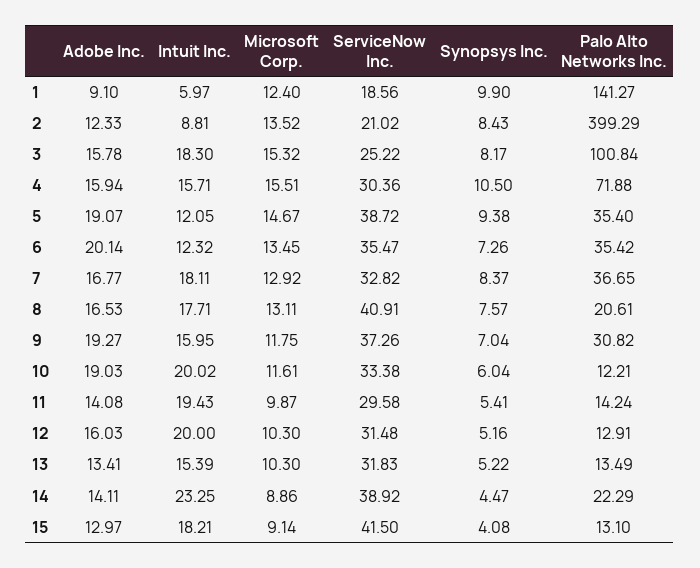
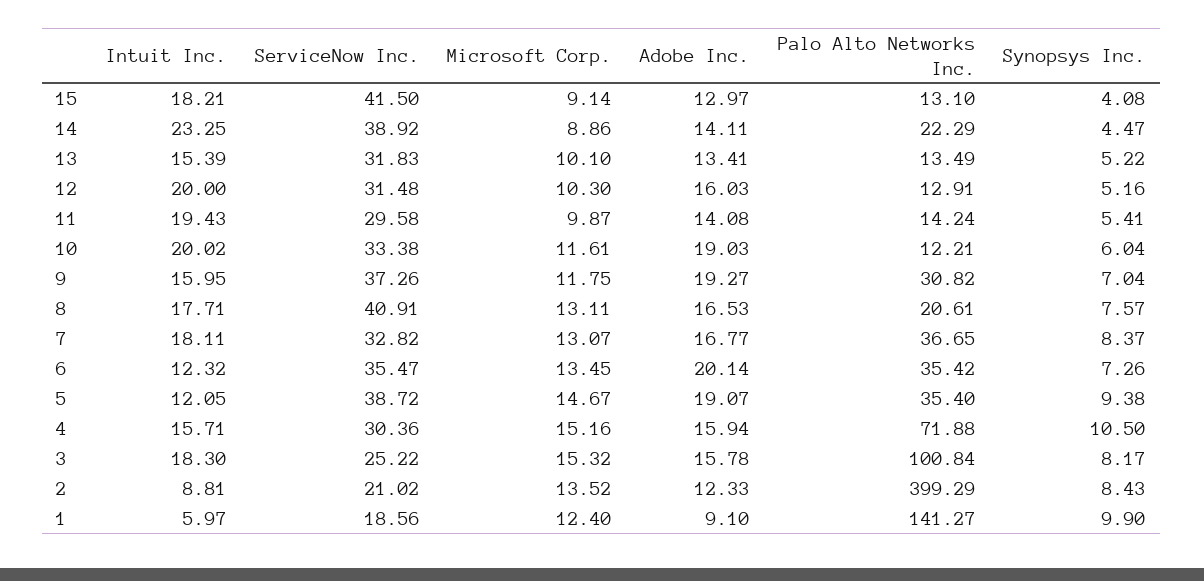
  {
    "Adobe Inc.": {
      "1": 9.1,
      "2": 12.33,
      "3": 15.78,
      "4": 15.94,
      "5": 19.07,
      "6": 20.14,
      "7": 16.77,
      "8": 16.53,
      "9": 19.27,
      "10": 19.03,
      "11": 14.08,
      "12": 16.03,
      "13": 13.41,
      "14": 14.11,
      "15": 12.97
    },
    "Intuit Inc.": {
      "1": 5.97,
      "2": 8.81,
      "3": 18.3,
      "4": 15.71,
      "5": 12.05,
      "6": 12.32,
      "7": 18.11,
      "8": 17.71,
      "9": 15.95,
      "10": 20.02,
      "11": 19.43,
      "12": 20,
      "13": 15.39,
      "14": 23.25,
      "15": 18.21
    },
    "Microsoft Corp.": {
      "1": 12.4,
      "2": 13.52,
      "3": 15.32,
-     "4": 15.51,
+     "4": 15.16,
      "5": 14.67,
      "6": 13.45,
-     "7": 12.92,
+     "7": 13.07,
      "8": 13.11,
      "9": 11.75,
      "10": 11.61,
      "11": 9.87,
      "12": 10.3,
-     "13": 10.3,
+     "13": 10.1,
      "14": 8.86,
      "15": 9.14
    },
    "ServiceNow Inc.": {
      "1": 18.56,
      "2": 21.02,
      "3": 25.22,
      "4": 30.36,
      "5": 38.72,
      "6": 35.47,
      "7": 32.82,
      "8": 40.91,
      "9": 37.26,
      "10": 33.38,
      "11": 29.58,
      "12": 31.48,
      "13": 31.83,
      "14": 38.92,
      "15": 41.5
    },
    "Synopsys Inc.": {
      "1": 9.9,
      "2": 8.43,
      "3": 8.17,
      "4": 10.5,
      "5": 9.38,
      "6": 7.26,
      "7": 8.37,
      "8": 7.57,
      "9": 7.04,
      "10": 6.04,
      "11": 5.41,
      "12": 5.16,
      "13": 5.22,
      "14": 4.47,
      "15": 4.08
    },
    "Palo Alto Networks Inc.": {
      "1": 141.27,
      "2": 399.29,
      "3": 100.84,
      "4": 71.88,
      "5": 35.4,
      "6": 35.42,
      "7": 36.65,
      "8": 20.61,
      "9": 30.82,
      "10": 12.21,
      "11": 14.24,
      "12": 12.91,
      "13": 13.49,
      "14": 22.29,
      "15": 13.1
    }
  }

